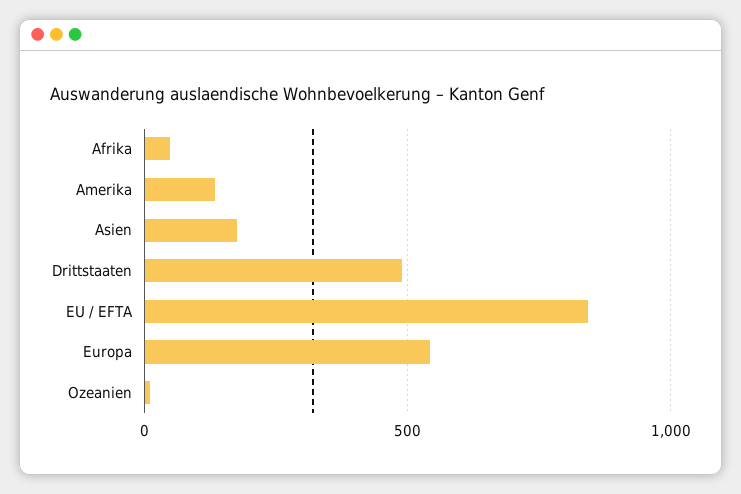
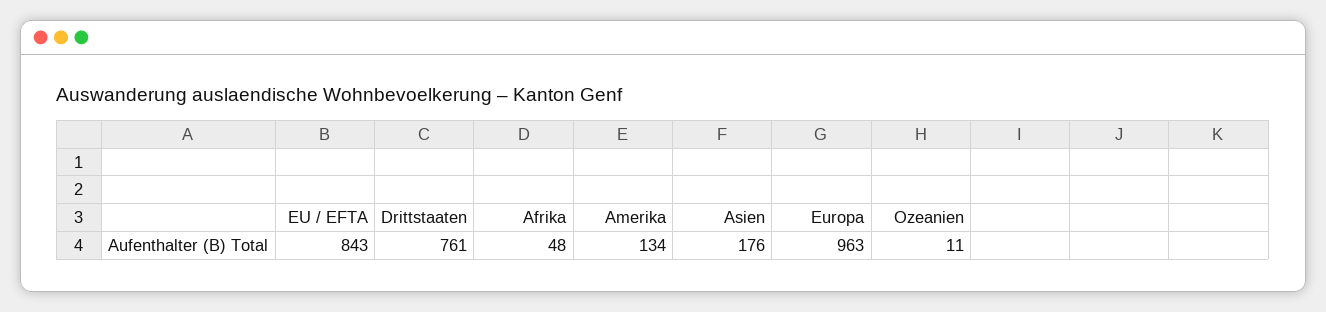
  {
    "Afrika": 48,
    "Amerika": 134,
    "Asien": 176,
-   "Drittstaaten": 500,
+   "Drittstaaten": 761,
    "EU / EFTA": 843,
-   "Europa": 550,
+   "Europa": 963,
    "Ozeanien": 11
  }

